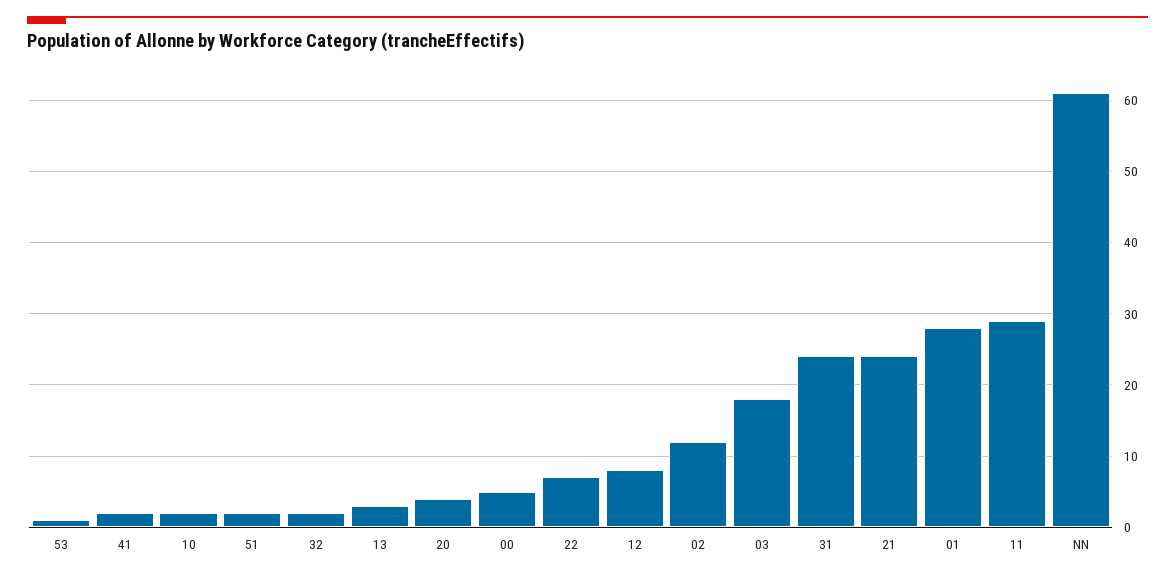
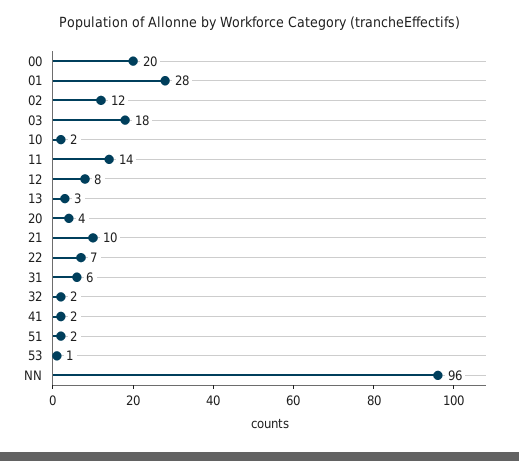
  {
    "53": 1,
    "41": 2,
    "10": 2,
    "51": 2,
    "32": 2,
    "13": 3,
    "20": 4,
-   "00": 5,
+   "00": 20,
    "22": 7,
    "12": 8,
    "02": 12,
    "03": 18,
-   "31": 24,
+   "31": 6,
-   "21": 24,
+   "21": 10,
    "01": 28,
-   "11": 29,
+   "11": 14,
-   "NN": 61
+   "NN": 96
  }

